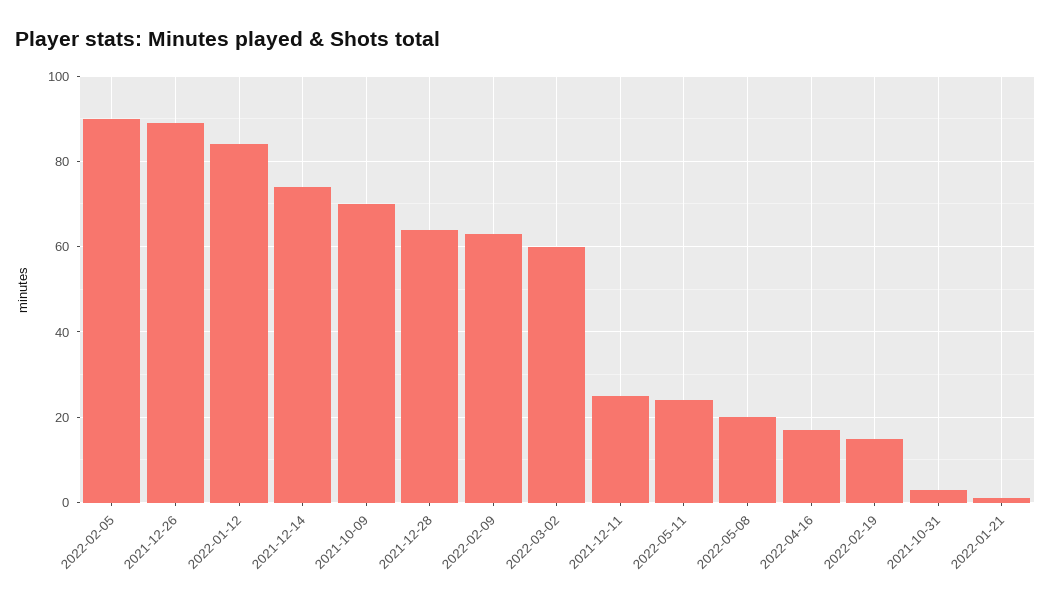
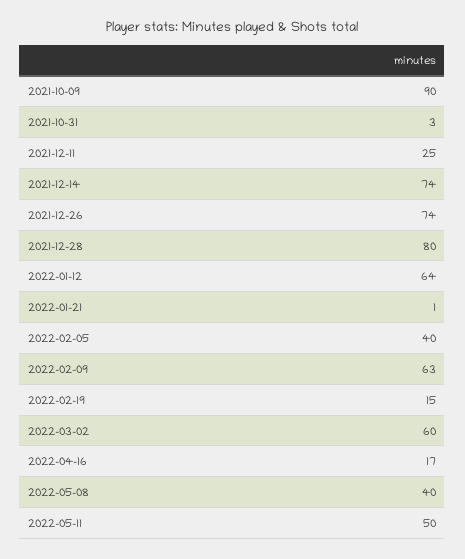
  {
-   "2022-02-05": 90,
+   "2022-02-05": 40,
-   "2021-12-26": 90,
+   "2021-12-26": 74,
-   "2022-01-12": 85,
+   "2022-01-12": 64,
    "2021-12-14": 74,
-   "2021-10-09": 70,
+   "2021-10-09": 90,
-   "2021-12-28": 65,
+   "2021-12-28": 80,
    "2022-02-09": 63,
    "2022-03-02": 60,
    "2021-12-11": 25,
-   "2022-05-11": 25,
+   "2022-05-11": 50,
-   "2022-05-08": 20,
+   "2022-05-08": 40,
    "2022-04-16": 17,
    "2022-02-19": 15,
    "2021-10-31": 3,
    "2022-01-21": 1
  }

